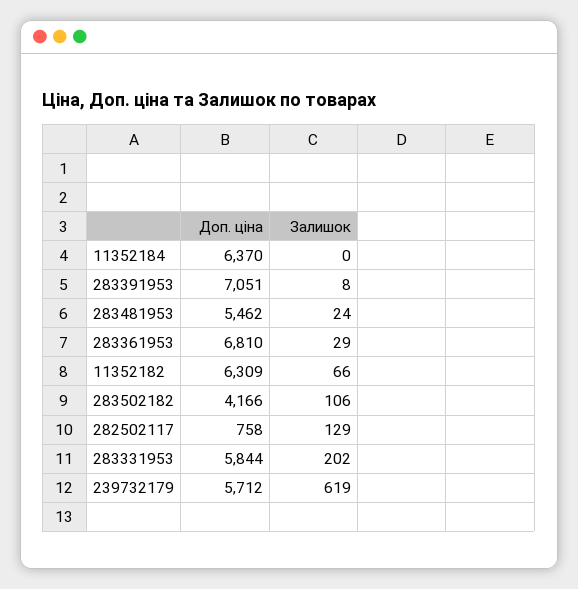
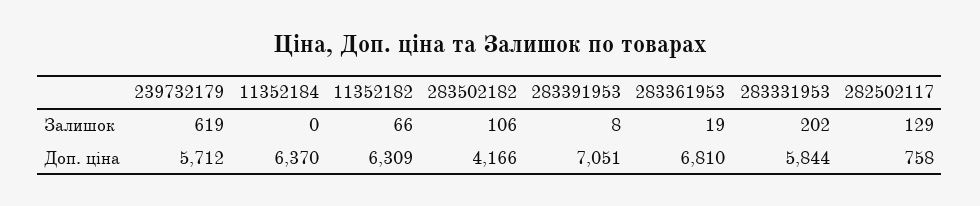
  {
    "Доп. ціна": {
      "11352184": 6370,
      "283391953": 7051,
-     "283481953": 5462,
      "283361953": 6810,
      "11352182": 6309,
      "283502182": 4166,
      "282502117": 758,
      "283331953": 5844,
      "239732179": 5712
    },
    "Залишок": {
      "11352184": 0,
      "283391953": 8,
-     "283481953": 24,
-     "283361953": 29,
+     "283361953": 19,
      "11352182": 66,
      "283502182": 106,
      "282502117": 129,
      "283331953": 202,
      "239732179": 619
    }
  }

